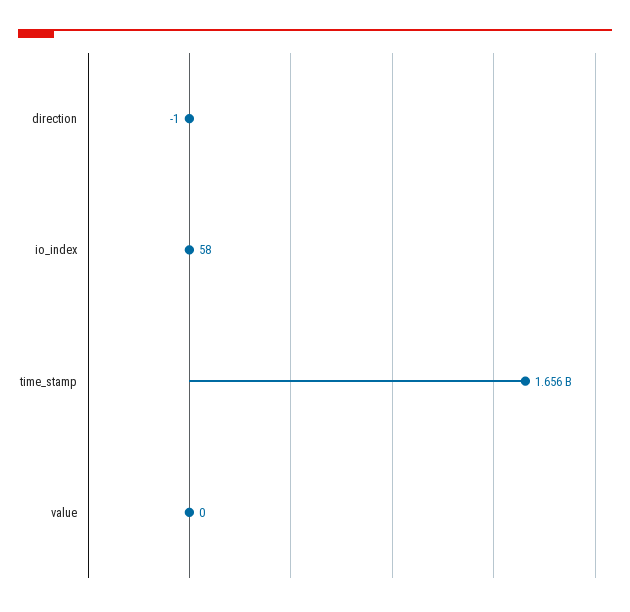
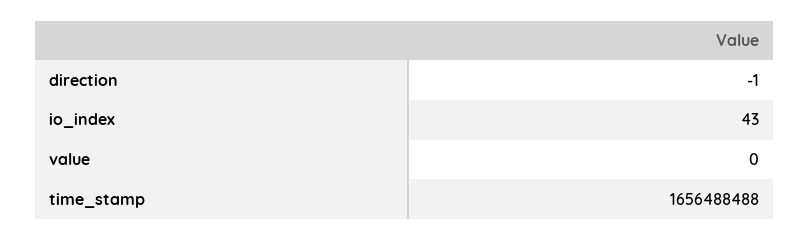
  {
    "direction": -1,
-   "io_index": 58,
+   "io_index": 43,
    "time_stamp": 1656488488,
    "value": 0
  }

